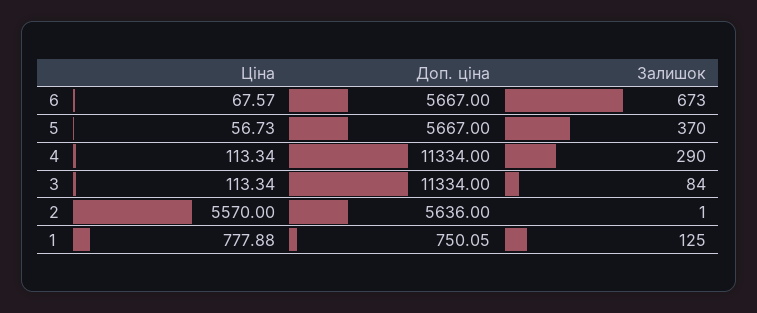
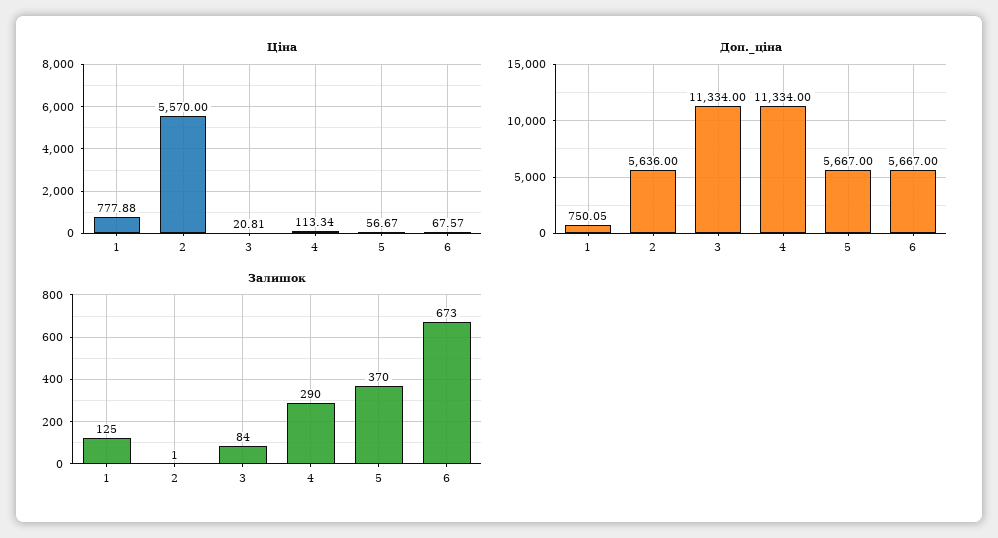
  {
    "Ціна": {
      "6": 67.57,
-     "5": 56.73,
+     "5": 56.67,
      "4": 113.34,
-     "3": 113.34,
+     "3": 20.81,
      "2": 5570,
      "1": 777.88
    },
    "Доп. ціна": {
      "6": 5667,
      "5": 5667,
      "4": 11334,
      "3": 11334,
      "2": 5636,
      "1": 750.05
    },
    "Залишок": {
      "6": 673,
      "5": 370,
      "4": 290,
      "3": 84,
      "2": 1,
      "1": 125
    }
  }

